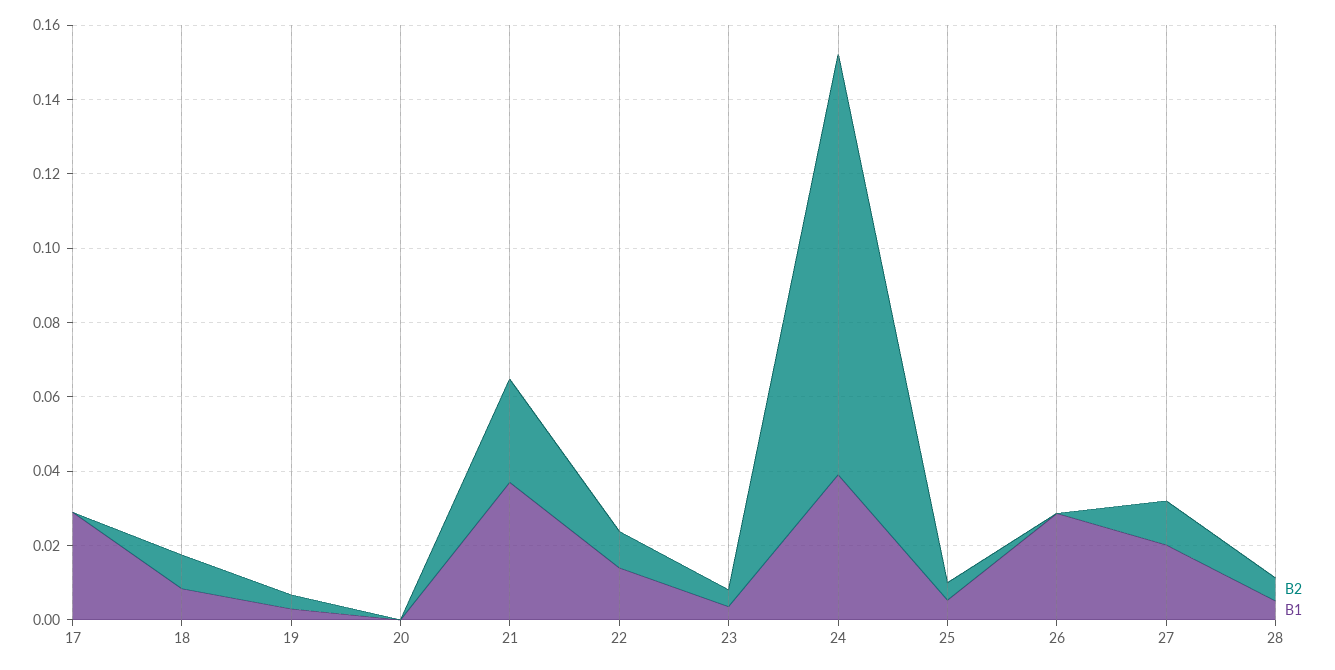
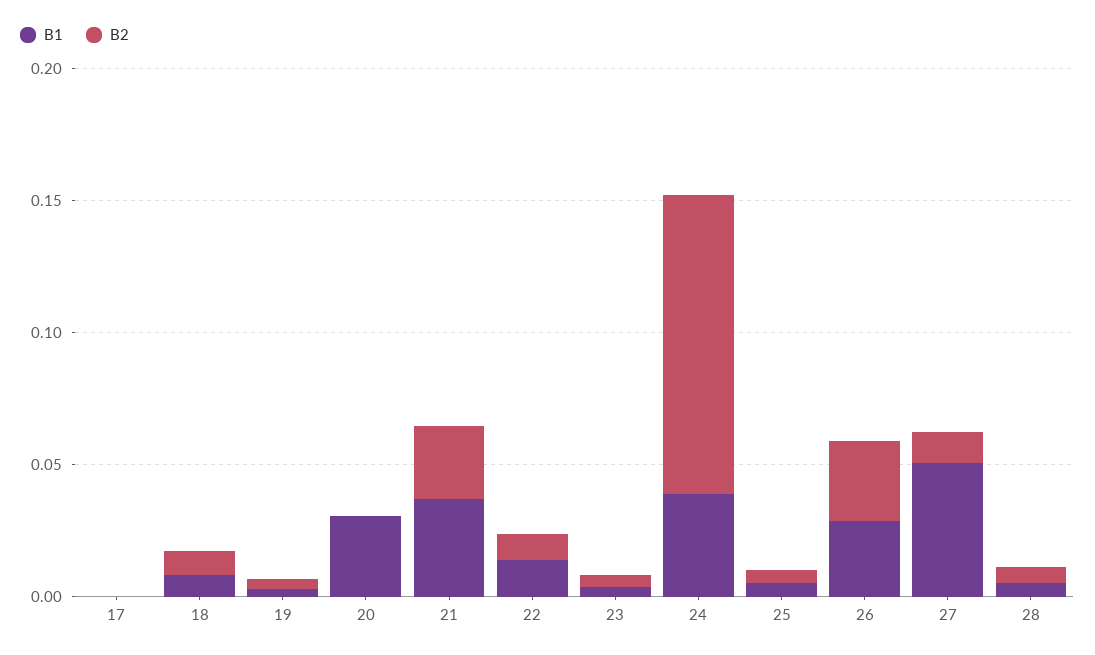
  {
    "B2": {
      "17": 0,
      "18": 0.01,
      "19": 0.005,
      "20": 0,
      "21": 0.03,
      "22": 0.01,
      "23": 0.005,
      "24": 0.115,
      "25": 0.005,
-     "26": 0,
+     "26": 0.03,
      "27": 0.01,
      "28": 0.005
    },
    "B1": {
-     "17": 0.03,
+     "17": 0,
      "18": 0.01,
      "19": 0.005,
-     "20": 0,
+     "20": 0.03,
      "21": 0.035,
      "22": 0.015,
      "23": 0.005,
      "24": 0.04,
      "25": 0.005,
      "26": 0.03,
-     "27": 0.02,
+     "27": 0.05,
      "28": 0.005
    }
  }

